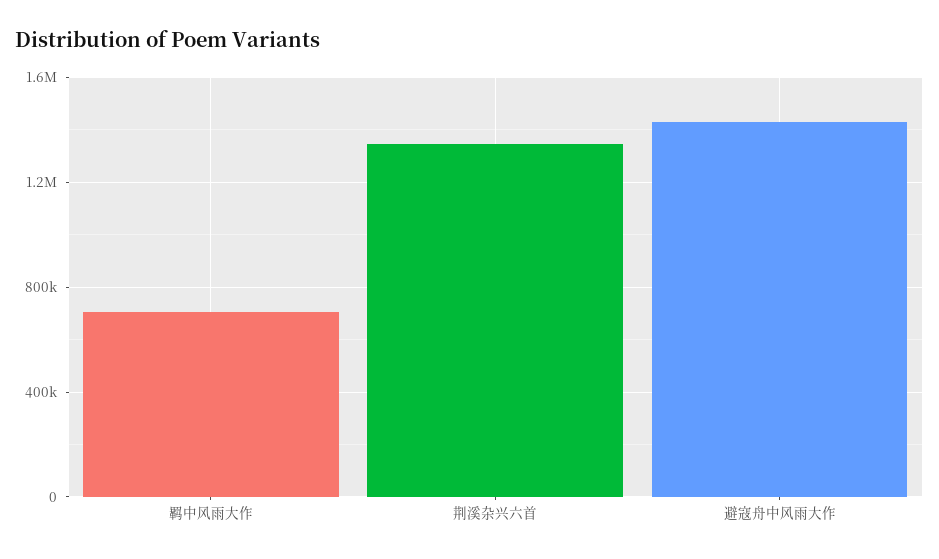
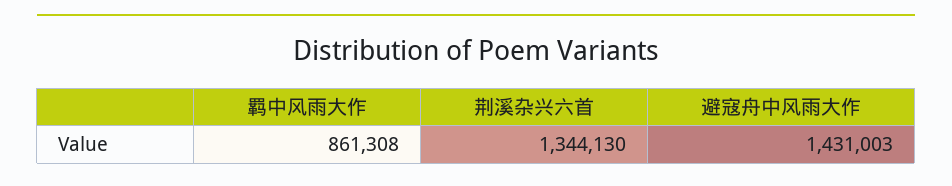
  {
-   "羁中风雨大作": 700000,
+   "羁中风雨大作": 861308,
    "荆溪杂兴六首": 1344130,
    "避寇舟中风雨大作": 1431003
  }

